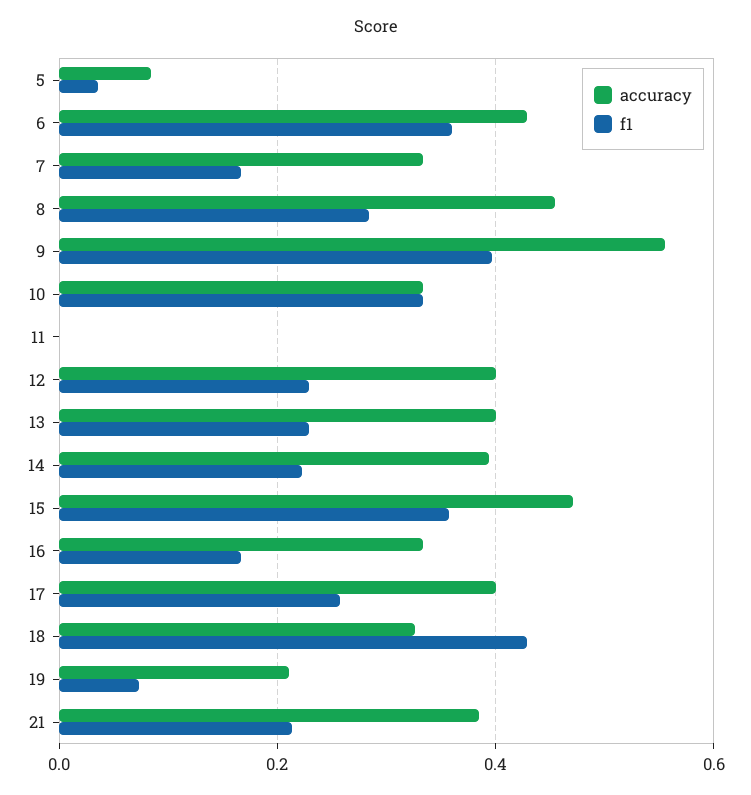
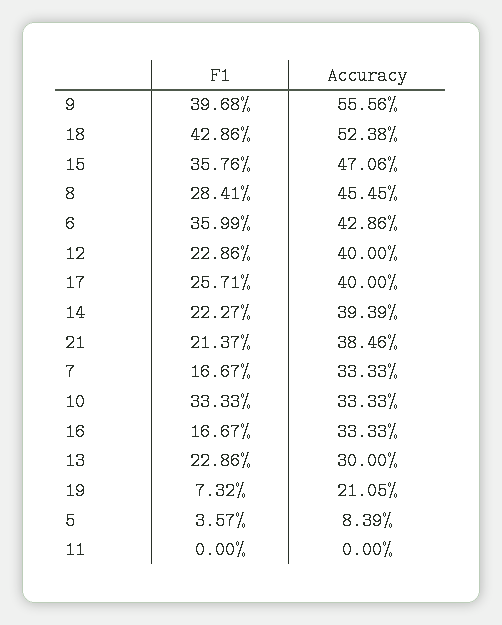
  {
    "accuracy": {
      "5": 0.0839,
      "6": 0.4286,
      "7": 0.3333,
      "8": 0.4545,
      "9": 0.5556,
      "10": 0.3333,
      "11": 0,
      "12": 0.4,
-     "13": 0.4,
+     "13": 0.3,
      "14": 0.3939,
      "15": 0.4706,
      "16": 0.3333,
      "17": 0.4,
-     "18": 0.32,
+     "18": 0.5238,
      "19": 0.2105,
      "21": 0.3846
    },
    "f1": {
      "5": 0.0357,
      "6": 0.3599,
      "7": 0.1667,
      "8": 0.2841,
      "9": 0.3968,
      "10": 0.3333,
      "11": 0,
      "12": 0.2286,
      "13": 0.2286,
      "14": 0.2227,
      "15": 0.3576,
      "16": 0.1667,
      "17": 0.2571,
      "18": 0.4286,
      "19": 0.0732,
      "21": 0.2137
    }
  }

